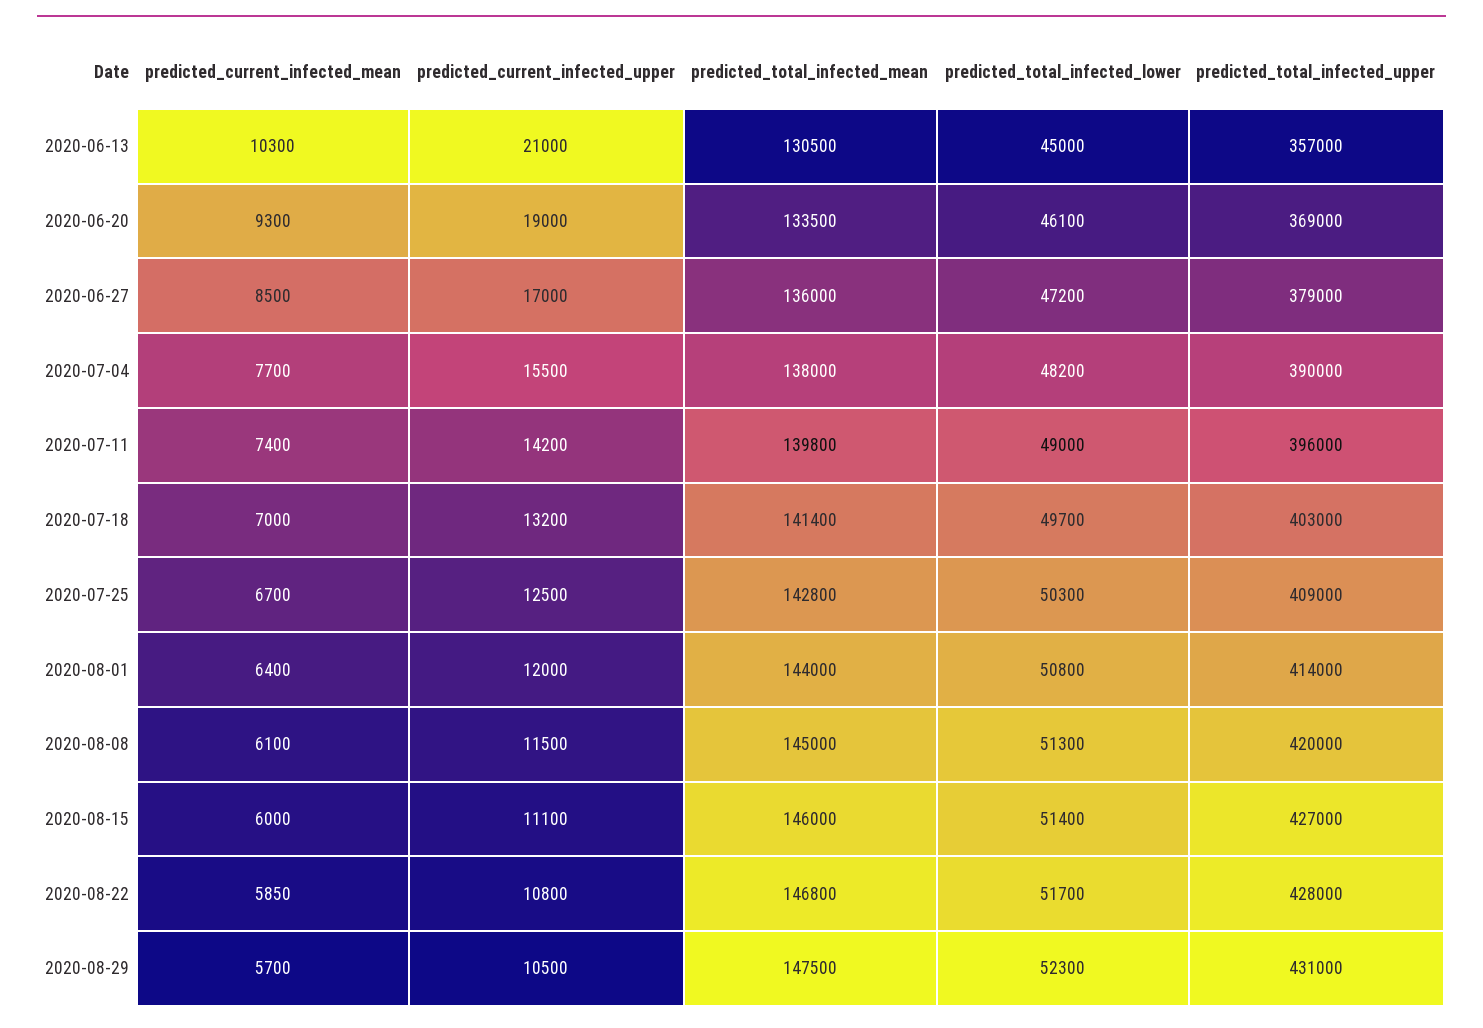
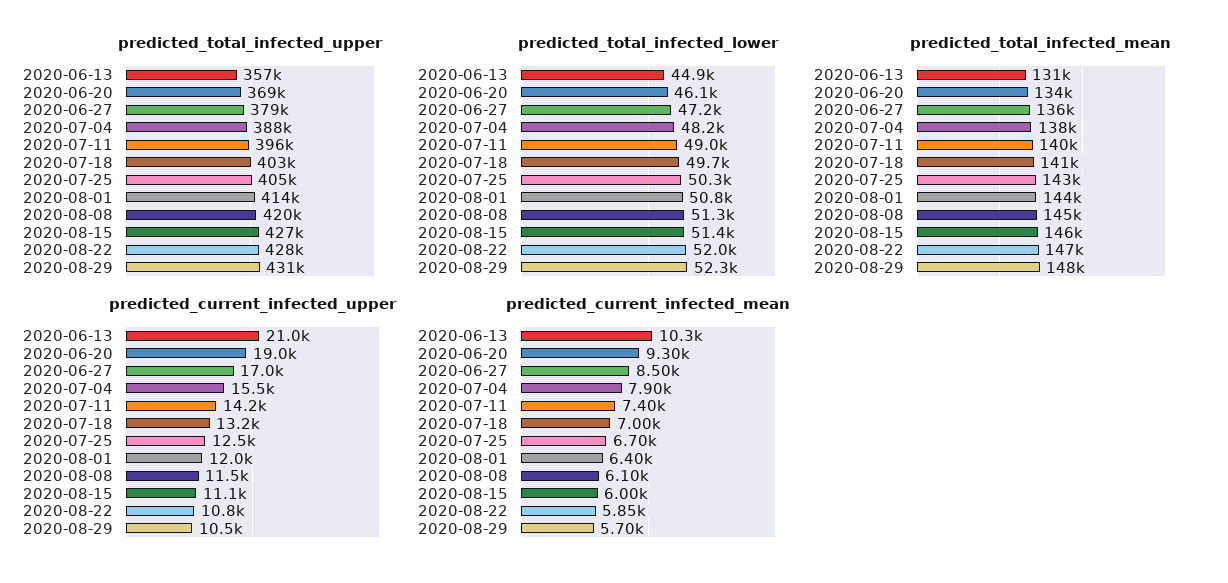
  {
    "predicted_current_infected_mean": {
      "2020-06-13": 10300,
      "2020-06-20": 9300,
      "2020-06-27": 8500,
-     "2020-07-04": 7700,
+     "2020-07-04": 7900,
      "2020-07-11": 7400,
      "2020-07-18": 7000,
      "2020-07-25": 6700,
      "2020-08-01": 6400,
      "2020-08-08": 6100,
      "2020-08-15": 6000,
      "2020-08-22": 5850,
      "2020-08-29": 5700
    },
    "predicted_current_infected_upper": {
      "2020-06-13": 21000,
      "2020-06-20": 19000,
      "2020-06-27": 17000,
      "2020-07-04": 15500,
      "2020-07-11": 14200,
      "2020-07-18": 13200,
      "2020-07-25": 12500,
      "2020-08-01": 12000,
      "2020-08-08": 11500,
      "2020-08-15": 11100,
      "2020-08-22": 10800,
      "2020-08-29": 10500
    },
    "predicted_total_infected_mean": {
      "2020-06-13": 130500,
      "2020-06-20": 133500,
      "2020-06-27": 136000,
      "2020-07-04": 138000,
      "2020-07-11": 139800,
      "2020-07-18": 141400,
      "2020-07-25": 142800,
      "2020-08-01": 144000,
      "2020-08-08": 145000,
      "2020-08-15": 146000,
      "2020-08-22": 146800,
      "2020-08-29": 147500
    },
    "predicted_total_infected_lower": {
-     "2020-06-13": 45000,
+     "2020-06-13": 44900,
      "2020-06-20": 46100,
      "2020-06-27": 47200,
      "2020-07-04": 48200,
      "2020-07-11": 49000,
      "2020-07-18": 49700,
      "2020-07-25": 50300,
      "2020-08-01": 50800,
      "2020-08-08": 51300,
      "2020-08-15": 51400,
-     "2020-08-22": 51700,
+     "2020-08-22": 52000,
      "2020-08-29": 52300
    },
    "predicted_total_infected_upper": {
      "2020-06-13": 357000,
      "2020-06-20": 369000,
      "2020-06-27": 379000,
-     "2020-07-04": 390000,
+     "2020-07-04": 388000,
      "2020-07-11": 396000,
      "2020-07-18": 403000,
-     "2020-07-25": 409000,
+     "2020-07-25": 405000,
      "2020-08-01": 414000,
      "2020-08-08": 420000,
      "2020-08-15": 427000,
      "2020-08-22": 428000,
      "2020-08-29": 431000
    }
  }

